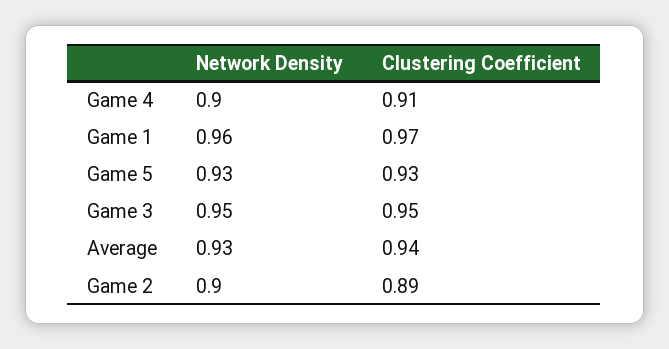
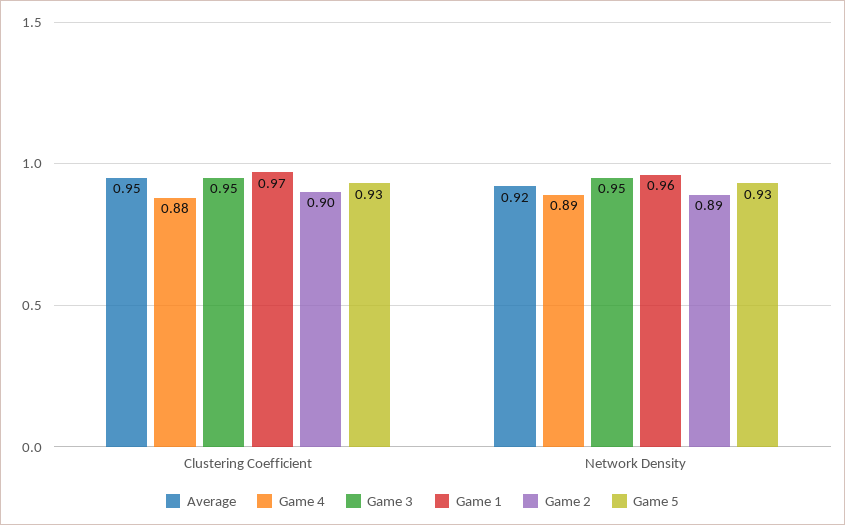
  {
    "Game 4": {
-     "Network Density": 0.9,
+     "Network Density": 0.89,
-     "Clustering Coefficient": 0.91
+     "Clustering Coefficient": 0.88
    },
    "Game 1": {
      "Network Density": 0.96,
      "Clustering Coefficient": 0.97
    },
    "Game 5": {
      "Network Density": 0.93,
      "Clustering Coefficient": 0.93
    },
    "Game 3": {
      "Network Density": 0.95,
      "Clustering Coefficient": 0.95
    },
    "Average": {
-     "Network Density": 0.93,
+     "Network Density": 0.92,
-     "Clustering Coefficient": 0.94
+     "Clustering Coefficient": 0.95
    },
    "Game 2": {
-     "Network Density": 0.9,
+     "Network Density": 0.89,
-     "Clustering Coefficient": 0.89
+     "Clustering Coefficient": 0.9
    }
  }

